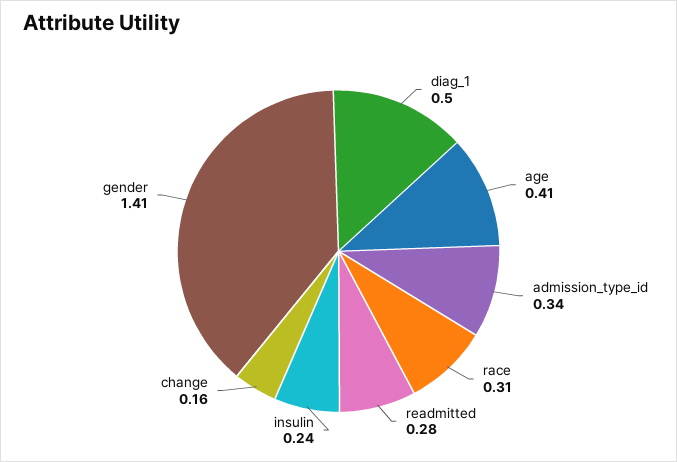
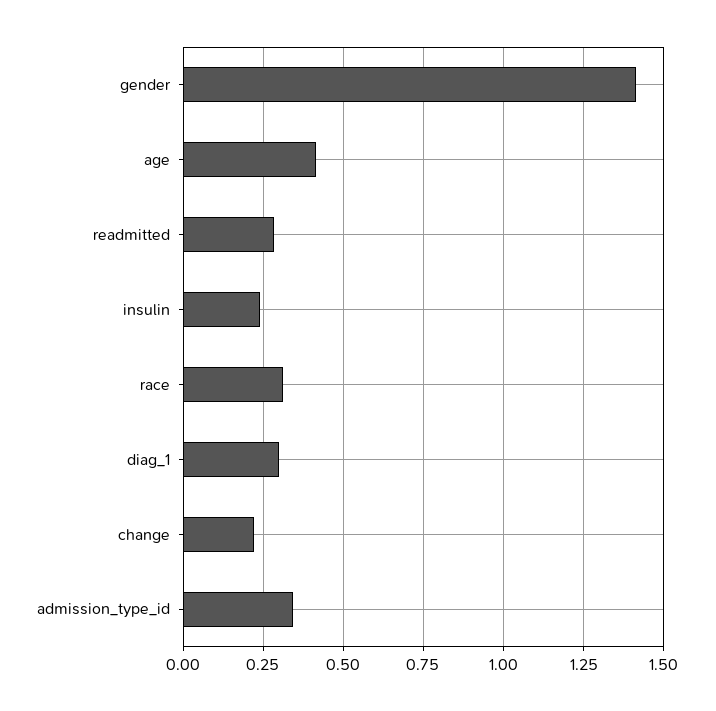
  {
-   "diag_1": 0.5,
+   "diag_1": 0.3,
    "age": 0.41,
    "admission_type_id": 0.34,
    "race": 0.31,
    "readmitted": 0.28,
    "insulin": 0.24,
-   "change": 0.16,
+   "change": 0.225,
    "gender": 1.41
  }

